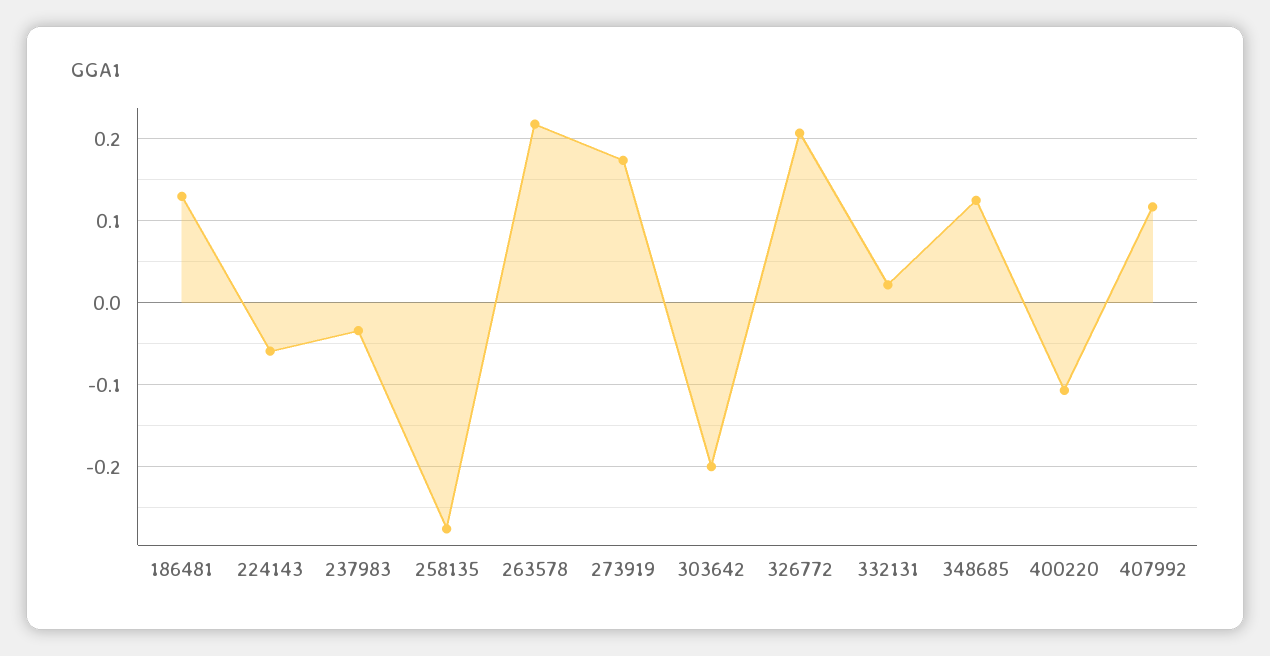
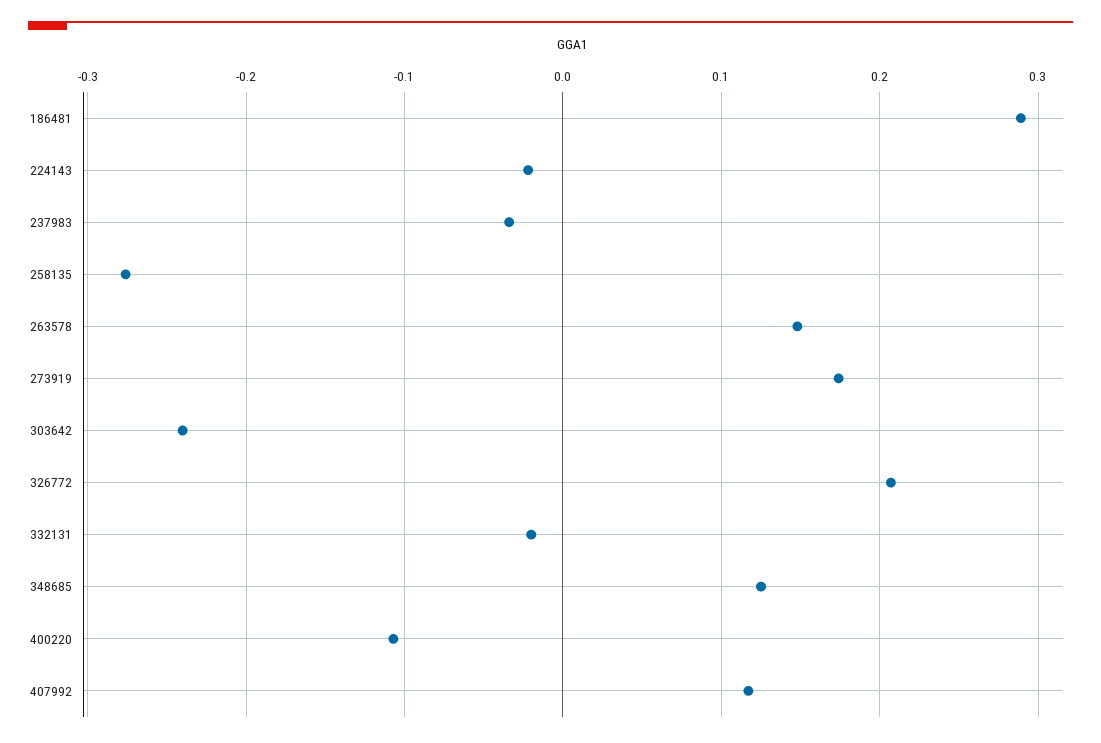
  {
-   "186481": 0.13,
+   "186481": 0.29,
-   "224143": -0.06,
+   "224143": -0.02,
    "237983": -0.03,
    "258135": -0.28,
-   "263578": 0.22,
+   "263578": 0.15,
    "273919": 0.17,
-   "303642": -0.2,
+   "303642": -0.24,
    "326772": 0.21,
-   "332131": 0.02,
+   "332131": -0.02,
    "348685": 0.13,
    "400220": -0.11,
    "407992": 0.12
  }

